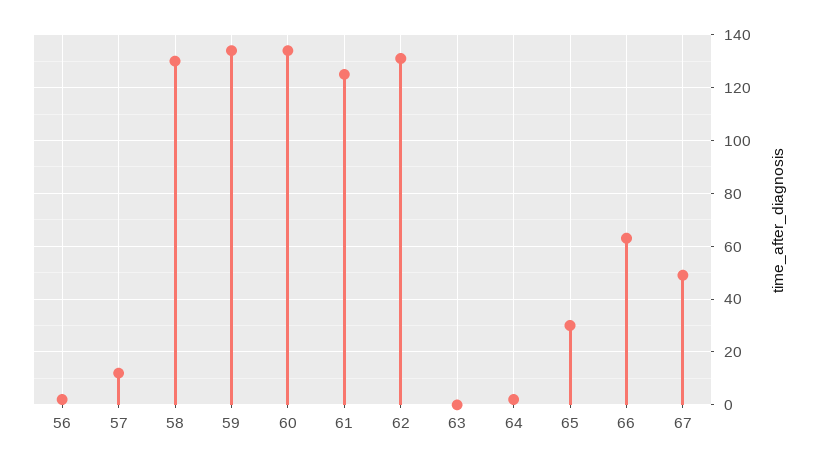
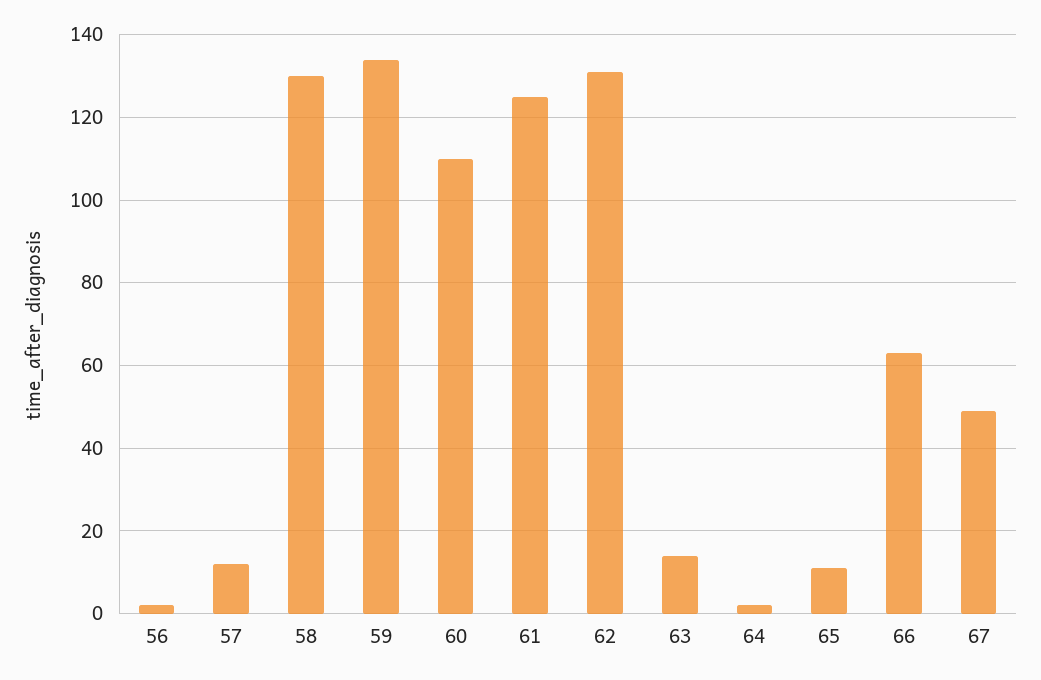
  {
    "56": 0,
    "57": 10,
    "58": 130,
    "59": 135,
-   "60": 135,
+   "60": 110,
    "61": 125,
    "62": 130,
-   "63": 0,
+   "63": 15,
    "64": 0,
-   "65": 30,
+   "65": 10,
    "66": 65,
    "67": 50
  }

